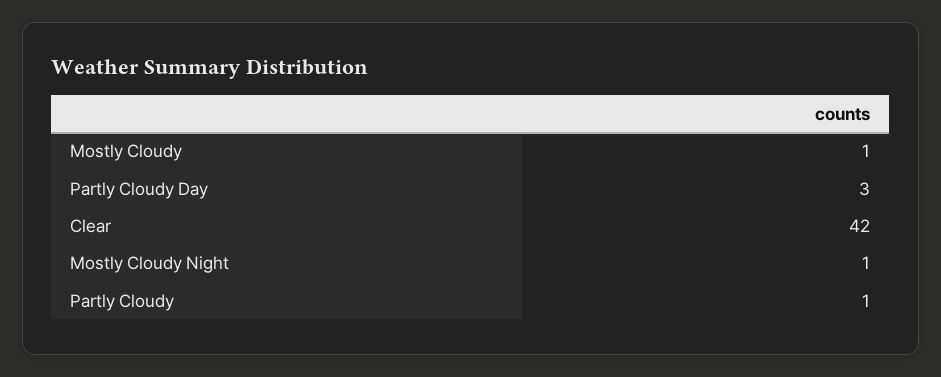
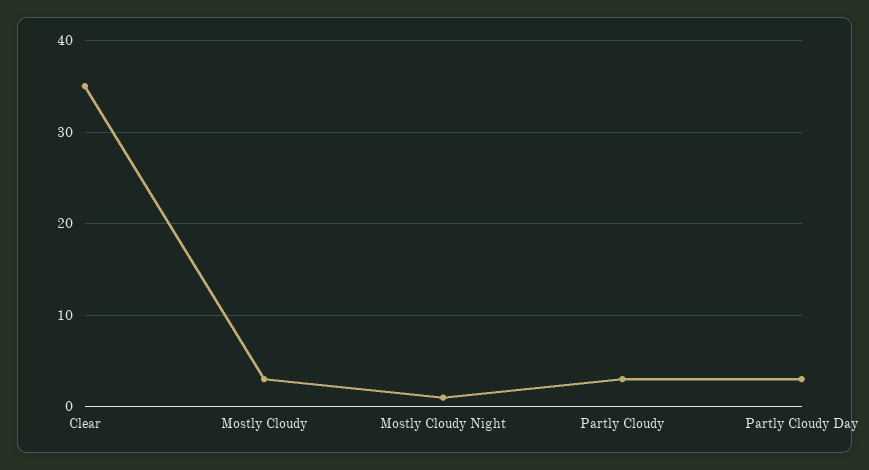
  {
-   "Mostly Cloudy": 1,
+   "Mostly Cloudy": 3,
    "Partly Cloudy Day": 3,
-   "Clear": 42,
+   "Clear": 35,
    "Mostly Cloudy Night": 1,
-   "Partly Cloudy": 1
+   "Partly Cloudy": 3
  }

